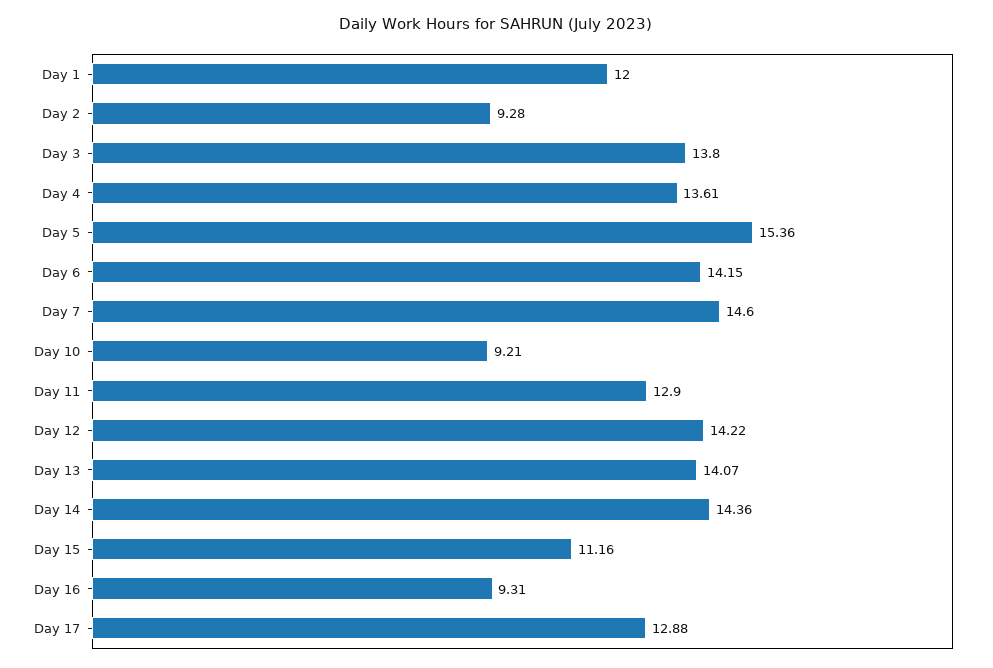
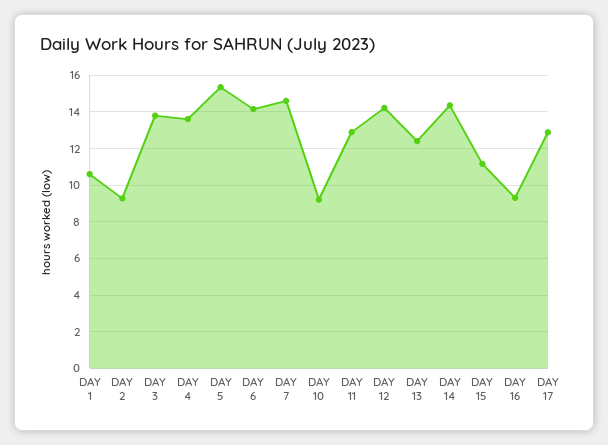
  {
-   "Day 1": 12,
+   "Day 1": 10.5,
    "Day 2": 9.28,
    "Day 3": 13.8,
    "Day 4": 13.61,
    "Day 5": 15.36,
    "Day 6": 14.15,
    "Day 7": 14.6,
    "Day 10": 9.21,
    "Day 11": 12.9,
    "Day 12": 14.22,
-   "Day 13": 14.07,
+   "Day 13": 12.5,
    "Day 14": 14.36,
    "Day 15": 11.16,
    "Day 16": 9.31,
    "Day 17": 12.88
  }

